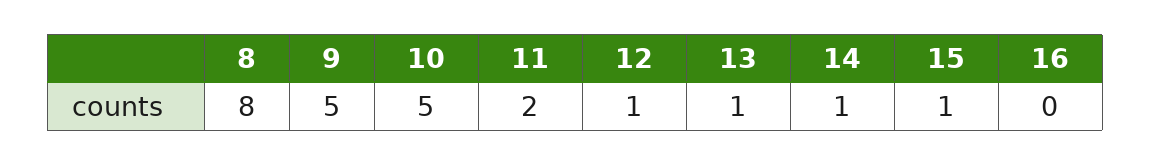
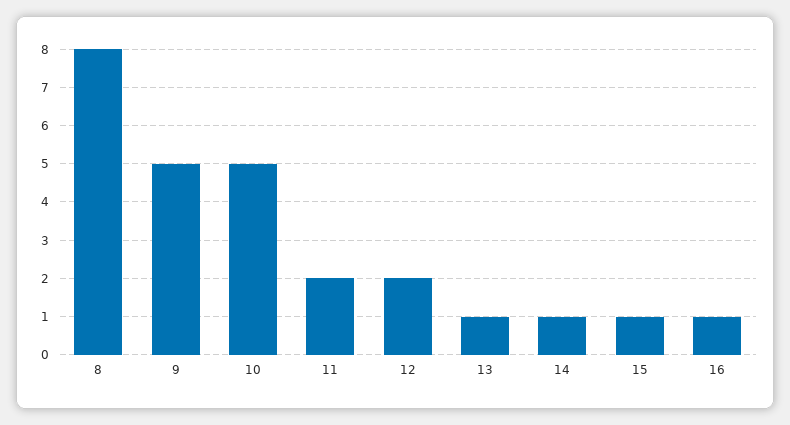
  {
    "8": 8,
    "9": 5,
    "10": 5,
    "11": 2,
-   "12": 1,
+   "12": 2,
    "13": 1,
    "14": 1,
    "15": 1,
-   "16": 0
+   "16": 1
  }

